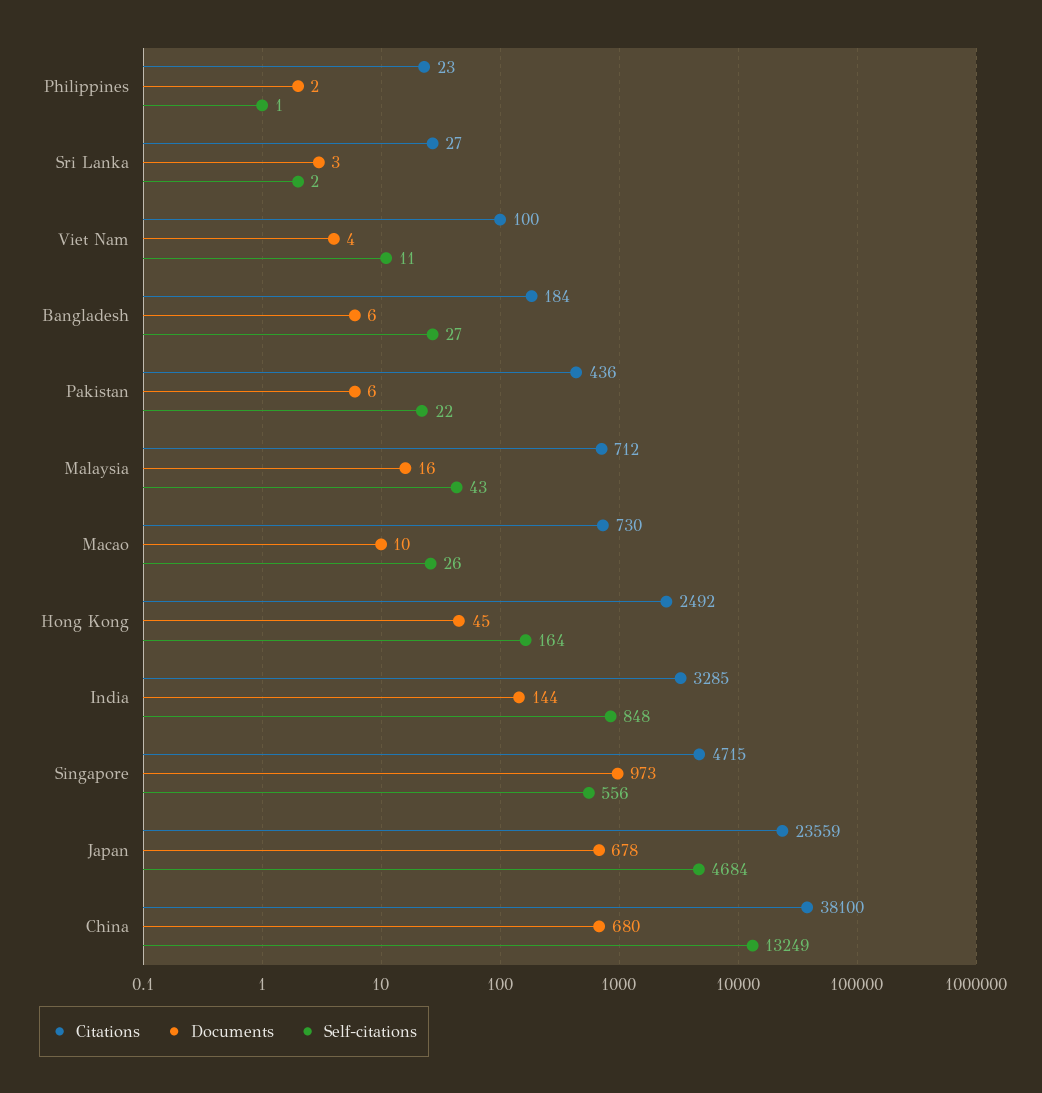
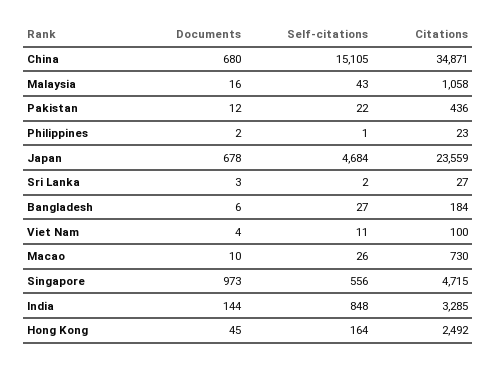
  {
    "Citations": {
      "Philippines": 23,
      "Sri Lanka": 27,
      "Viet Nam": 100,
      "Bangladesh": 184,
      "Pakistan": 436,
-     "Malaysia": 712,
+     "Malaysia": 1058,
      "Macao": 730,
      "Hong Kong": 2492,
      "India": 3285,
      "Singapore": 4715,
      "Japan": 23559,
-     "China": 38100
+     "China": 34871
    },
    "Documents": {
      "Philippines": 2,
      "Sri Lanka": 3,
      "Viet Nam": 4,
      "Bangladesh": 6,
-     "Pakistan": 6,
+     "Pakistan": 12,
      "Malaysia": 16,
      "Macao": 10,
      "Hong Kong": 45,
      "India": 144,
      "Singapore": 973,
      "Japan": 678,
      "China": 680
    },
    "Self-citations": {
      "Philippines": 1,
      "Sri Lanka": 2,
      "Viet Nam": 11,
      "Bangladesh": 27,
      "Pakistan": 22,
      "Malaysia": 43,
      "Macao": 26,
      "Hong Kong": 164,
      "India": 848,
      "Singapore": 556,
      "Japan": 4684,
-     "China": 13249
+     "China": 15105
    }
  }

